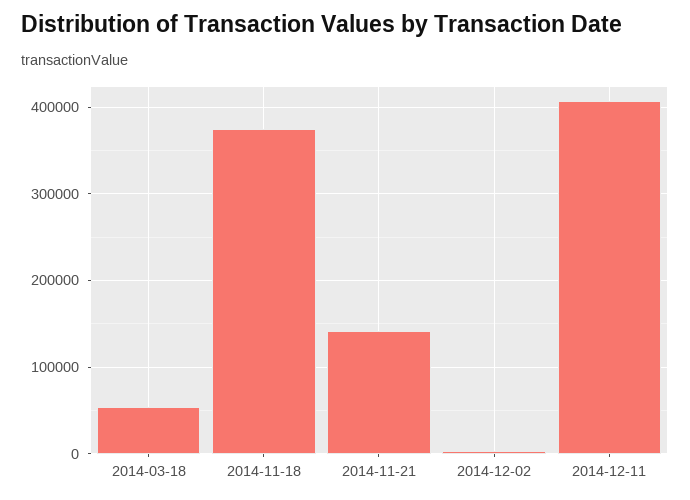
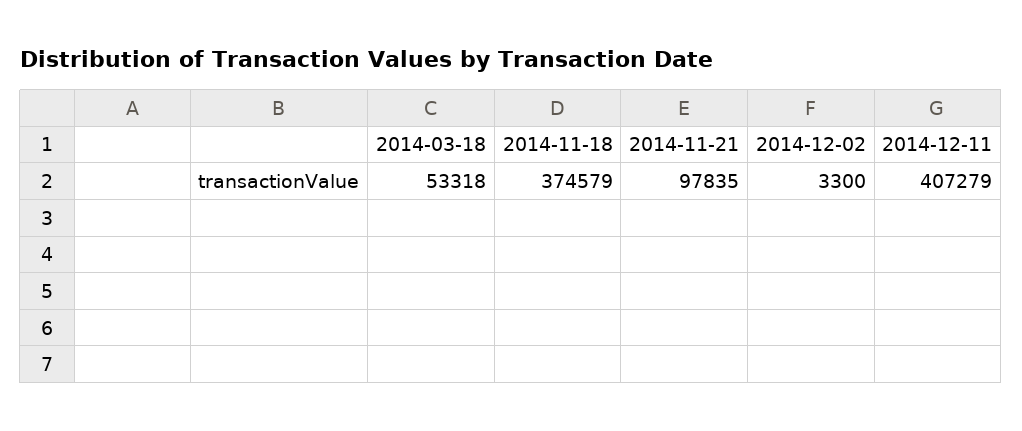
  {
    "2014-03-18": 53318,
    "2014-11-18": 374579,
-   "2014-11-21": 140000,
+   "2014-11-21": 97835,
    "2014-12-02": 3300,
    "2014-12-11": 407279
  }

